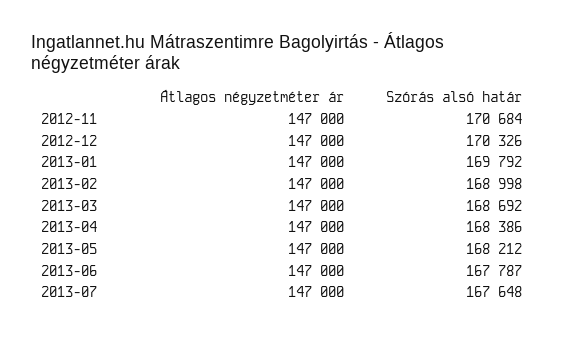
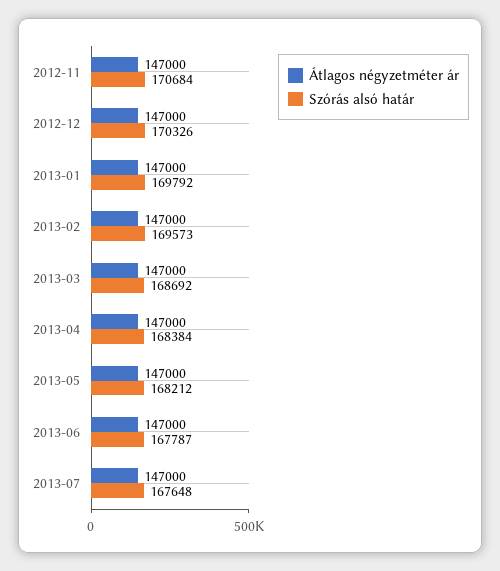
  {
    "Átlagos négyzetméter ár": {
      "2012-11": 147000,
      "2012-12": 147000,
      "2013-01": 147000,
      "2013-02": 147000,
      "2013-03": 147000,
      "2013-04": 147000,
      "2013-05": 147000,
      "2013-06": 147000,
      "2013-07": 147000
    },
    "Szórás alsó határ": {
      "2012-11": 170684,
      "2012-12": 170326,
      "2013-01": 169792,
-     "2013-02": 168998,
+     "2013-02": 169573,
      "2013-03": 168692,
-     "2013-04": 168386,
+     "2013-04": 168384,
      "2013-05": 168212,
      "2013-06": 167787,
      "2013-07": 167648
    }
  }

